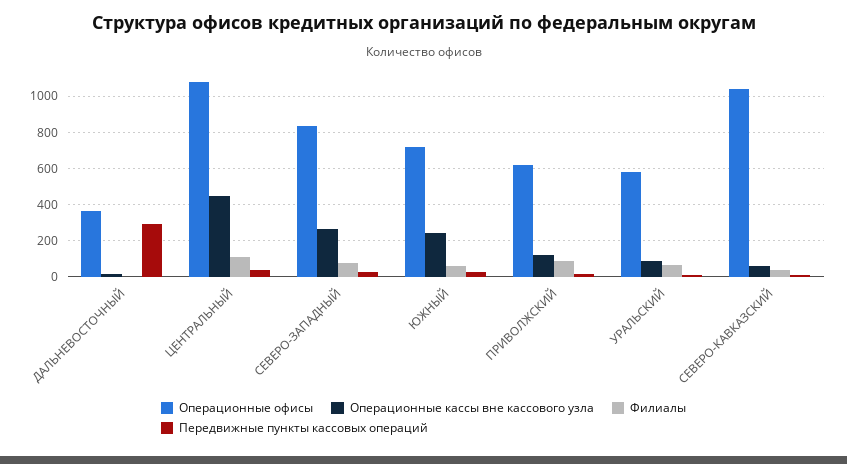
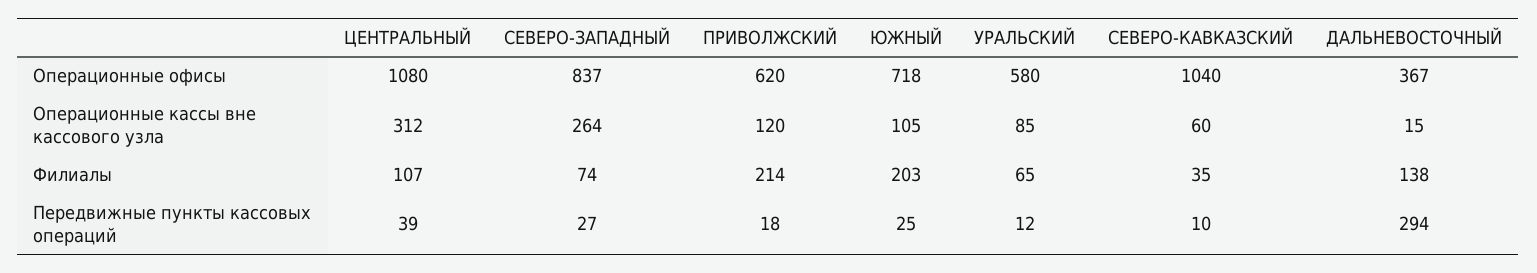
  {
    "Операционные офисы": {
      "ДАЛЬНЕВОСТОЧНЫЙ": 367,
      "ЦЕНТРАЛЬНЫЙ": 1080,
      "СЕВЕРО-ЗАПАДНЫЙ": 837,
      "ЮЖНЫЙ": 718,
      "ПРИВОЛЖСКИЙ": 620,
      "УРАЛЬСКИЙ": 580,
      "СЕВЕРО-КАВКАЗСКИЙ": 1040
    },
    "Операционные кассы вне кассового узла": {
      "ДАЛЬНЕВОСТОЧНЫЙ": 15,
-     "ЦЕНТРАЛЬНЫЙ": 450,
+     "ЦЕНТРАЛЬНЫЙ": 312,
      "СЕВЕРО-ЗАПАДНЫЙ": 264,
-     "ЮЖНЫЙ": 250,
+     "ЮЖНЫЙ": 105,
      "ПРИВОЛЖСКИЙ": 120,
      "УРАЛЬСКИЙ": 85,
      "СЕВЕРО-КАВКАЗСКИЙ": 60
    },
    "Филиалы": {
-     "ДАЛЬНЕВОСТОЧНЫЙ": 0,
+     "ДАЛЬНЕВОСТОЧНЫЙ": 138,
      "ЦЕНТРАЛЬНЫЙ": 107,
      "СЕВЕРО-ЗАПАДНЫЙ": 74,
-     "ЮЖНЫЙ": 50,
+     "ЮЖНЫЙ": 203,
-     "ПРИВОЛЖСКИЙ": 100,
+     "ПРИВОЛЖСКИЙ": 214,
      "УРАЛЬСКИЙ": 65,
      "СЕВЕРО-КАВКАЗСКИЙ": 35
    },
    "Передвижные пункты кассовых операций": {
      "ДАЛЬНЕВОСТОЧНЫЙ": 294,
      "ЦЕНТРАЛЬНЫЙ": 39,
      "СЕВЕРО-ЗАПАДНЫЙ": 27,
      "ЮЖНЫЙ": 25,
      "ПРИВОЛЖСКИЙ": 18,
      "УРАЛЬСКИЙ": 12,
      "СЕВЕРО-КАВКАЗСКИЙ": 10
    }
  }

